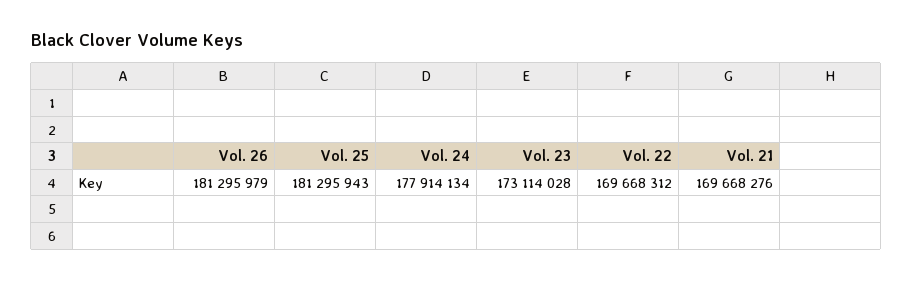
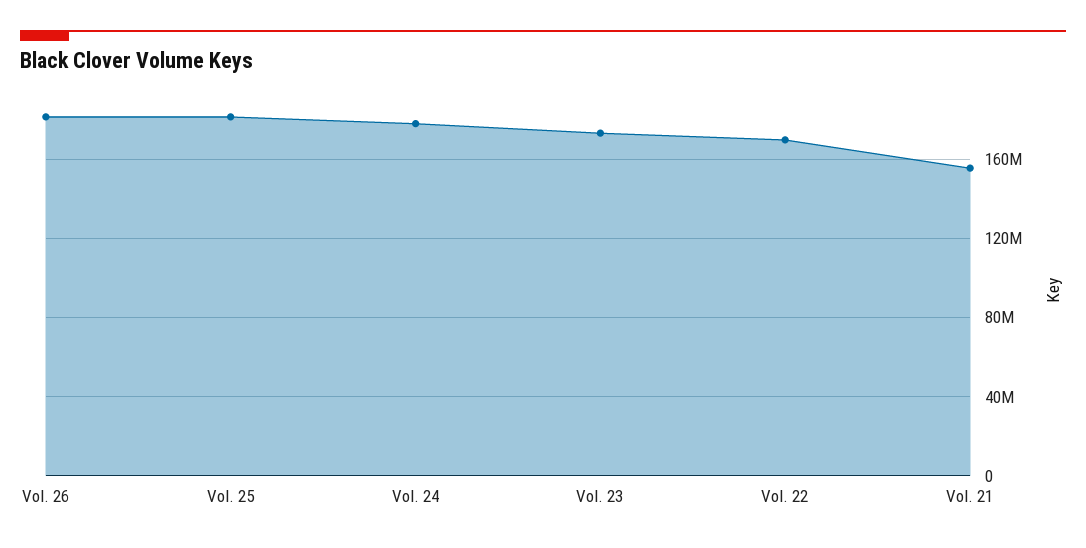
  {
    "Vol. 26": 181295979,
    "Vol. 25": 181295943,
    "Vol. 24": 177914134,
    "Vol. 23": 173114028,
    "Vol. 22": 169668312,
-   "Vol. 21": 169668276
+   "Vol. 21": 155000000
  }

